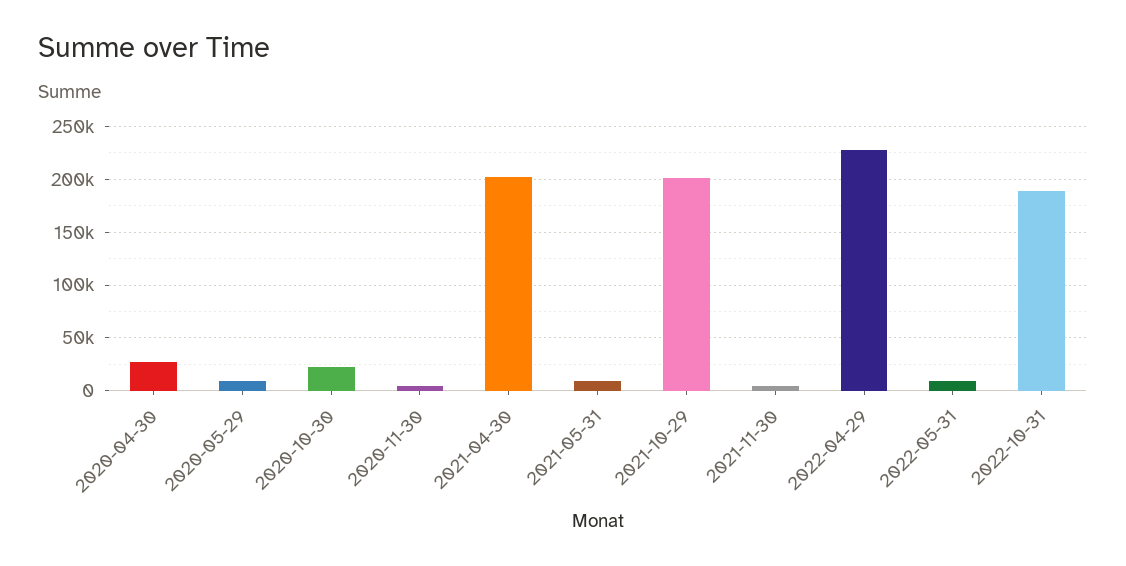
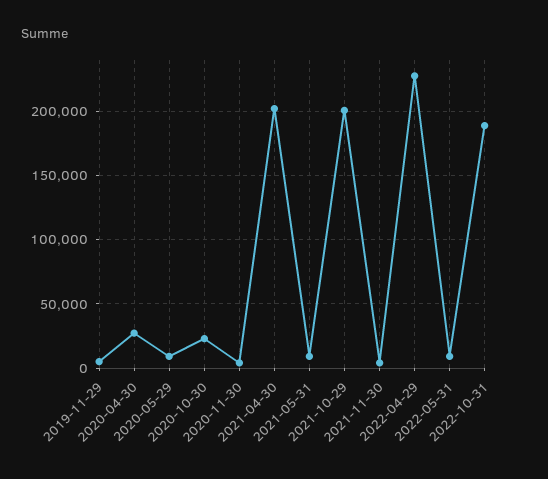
  {
    "2020-04-30": 25000,
    "2020-05-29": 10000,
    "2020-10-30": 25000,
    "2020-11-30": 5000,
    "2021-04-30": 200000,
    "2021-05-31": 10000,
    "2021-10-29": 200000,
    "2021-11-30": 5000,
    "2022-04-29": 230000,
    "2022-05-31": 10000,
-   "2022-10-31": 190000
+   "2022-10-31": 190000,
+   "2019-11-29": 5000
  }

